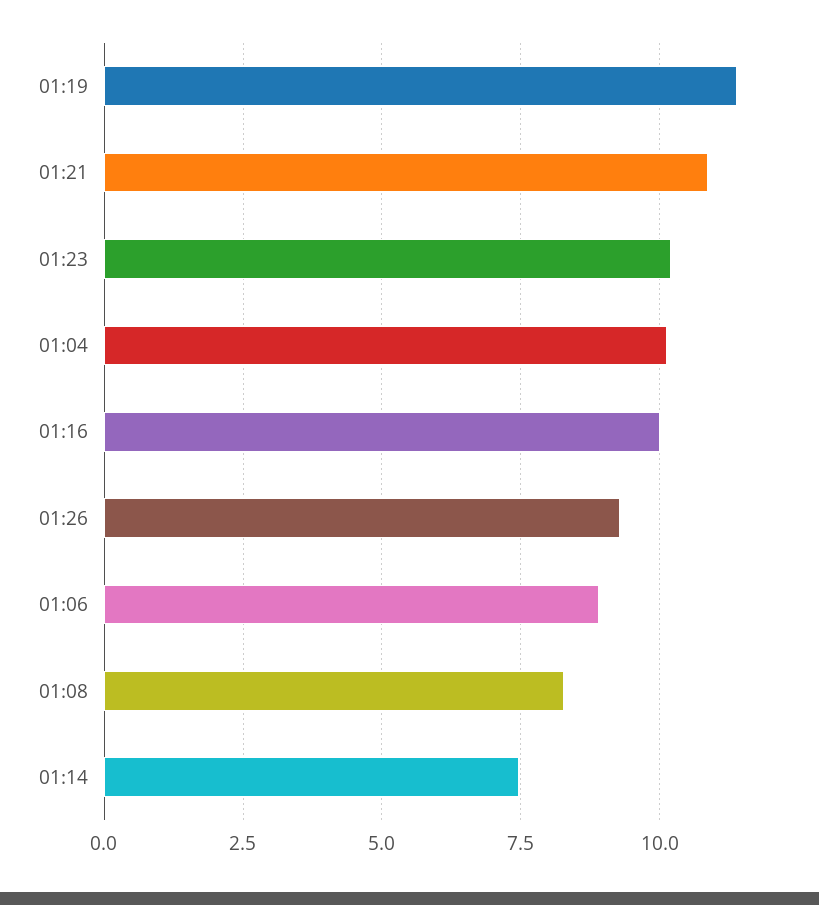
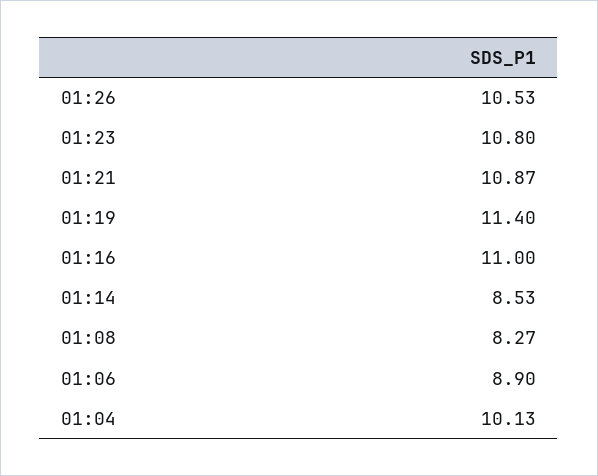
  {
    "01:19": 11.4,
    "01:21": 10.87,
-   "01:23": 10.25,
+   "01:23": 10.8,
    "01:04": 10.13,
-   "01:16": 10,
+   "01:16": 11,
-   "01:26": 9.25,
+   "01:26": 10.53,
    "01:06": 8.9,
    "01:08": 8.27,
-   "01:14": 7.5
+   "01:14": 8.53
  }

